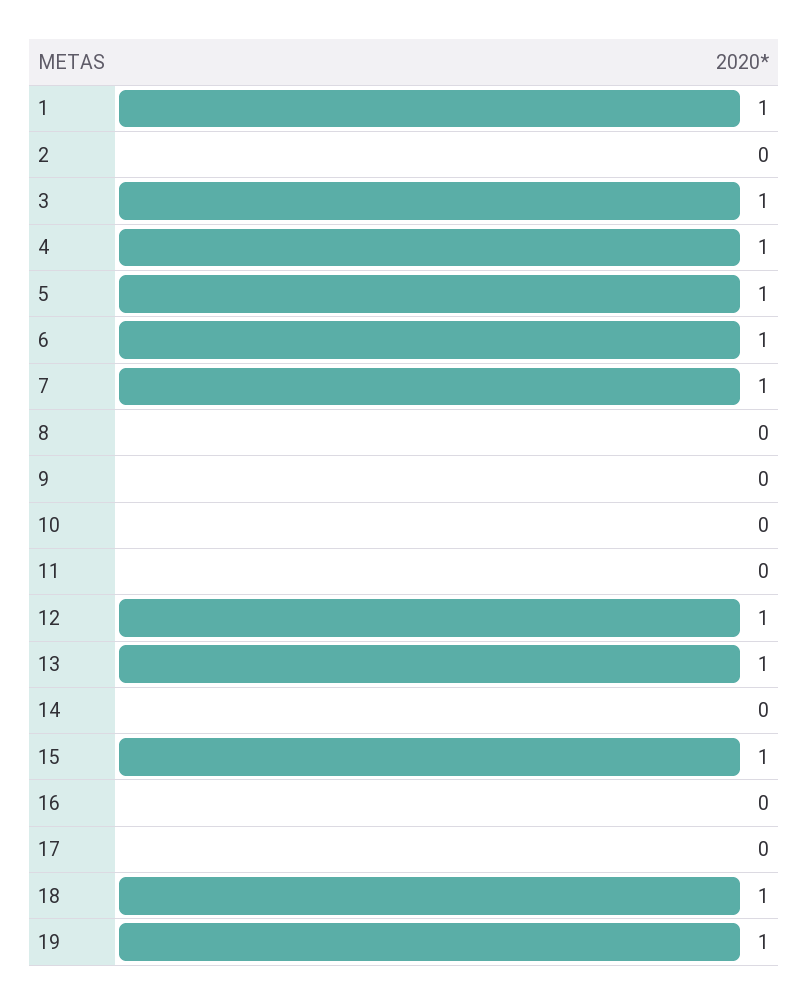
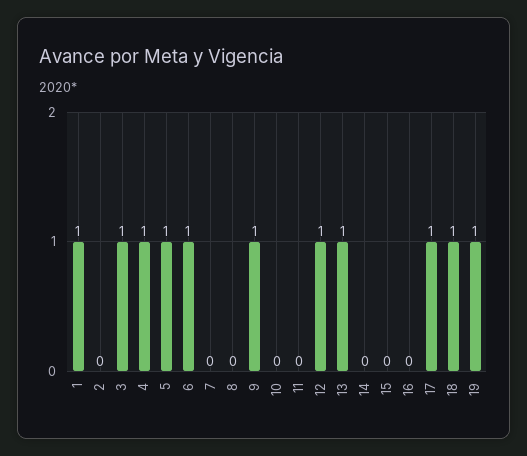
  {
    "1": 1,
    "2": 0,
    "3": 1,
    "4": 1,
    "5": 1,
    "6": 1,
-   "7": 1,
+   "7": 0,
    "8": 0,
-   "9": 0,
+   "9": 1,
    "10": 0,
    "11": 0,
    "12": 1,
    "13": 1,
    "14": 0,
-   "15": 1,
+   "15": 0,
    "16": 0,
-   "17": 0,
+   "17": 1,
    "18": 1,
    "19": 1
  }

